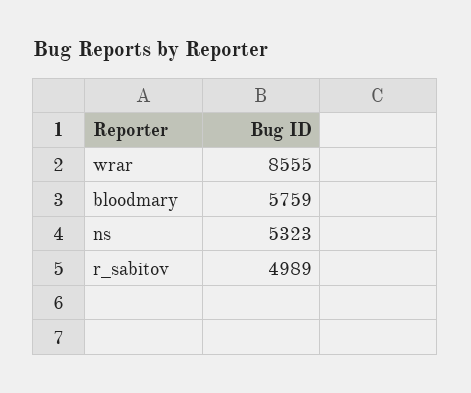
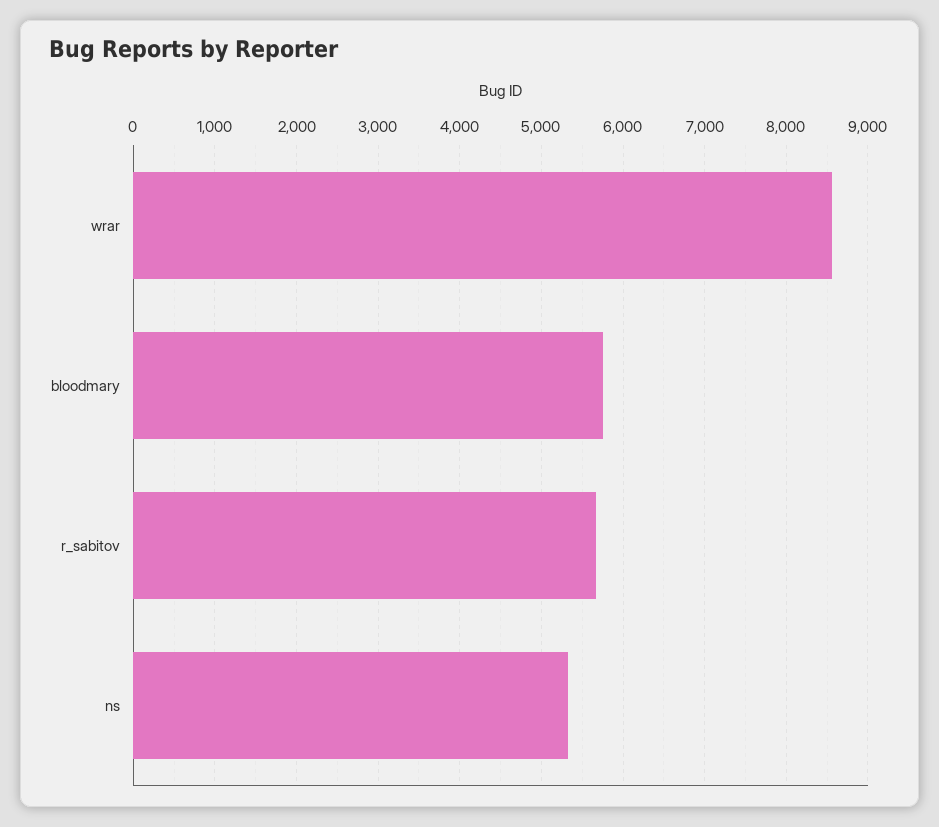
  {
    "wrar": 8555,
    "bloodmary": 5759,
    "ns": 5323,
-   "r_sabitov": 4989
+   "r_sabitov": 5700
  }

